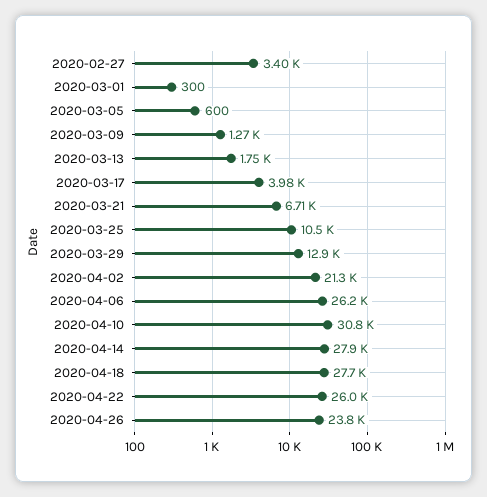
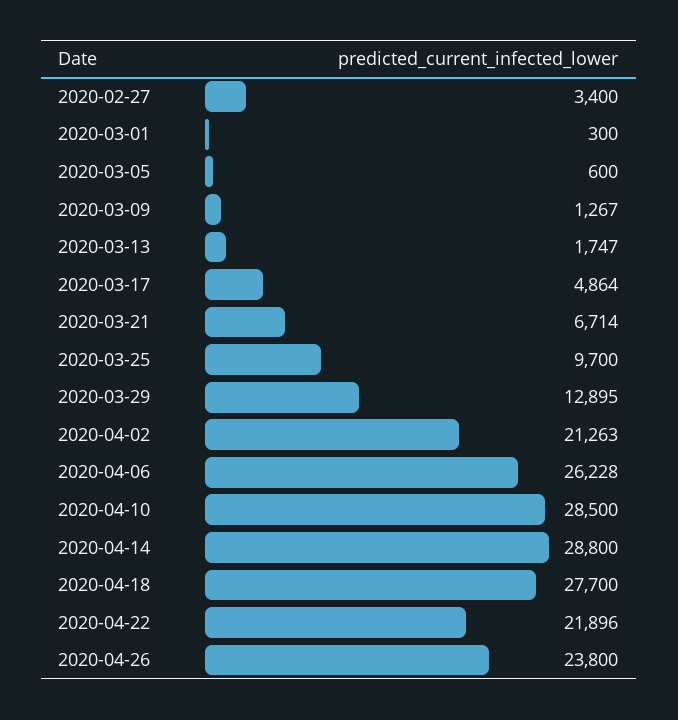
  {
    "2020-02-27": 3400,
    "2020-03-01": 300,
    "2020-03-05": 600,
    "2020-03-09": 1267,
    "2020-03-13": 1747,
-   "2020-03-17": 3980,
+   "2020-03-17": 4864,
    "2020-03-21": 6714,
-   "2020-03-25": 10500,
+   "2020-03-25": 9700,
    "2020-03-29": 12895,
    "2020-04-02": 21263,
    "2020-04-06": 26228,
-   "2020-04-10": 30800,
+   "2020-04-10": 28500,
-   "2020-04-14": 27900,
+   "2020-04-14": 28800,
    "2020-04-18": 27700,
-   "2020-04-22": 26000,
+   "2020-04-22": 21896,
    "2020-04-26": 23800
  }

